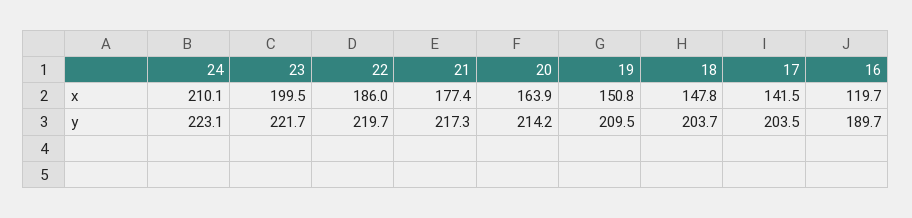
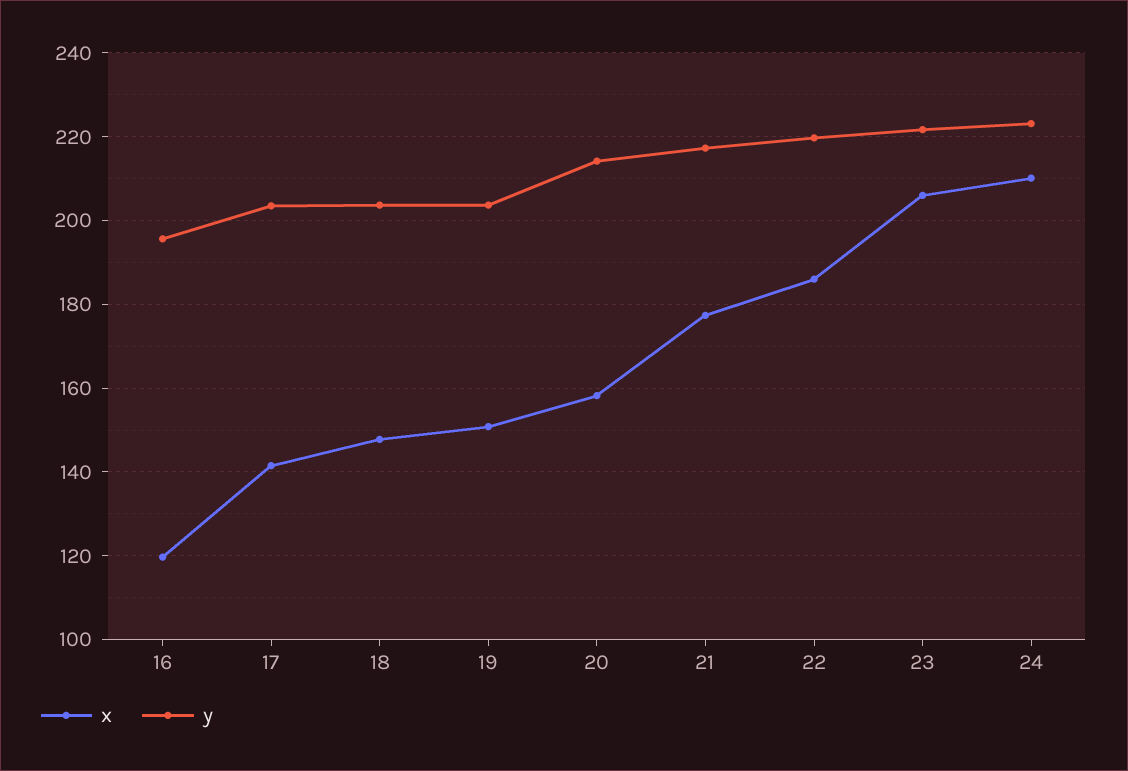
  {
    "x": {
      "24": 210.1,
-     "23": 199.5,
+     "23": 206,
      "22": 186,
      "21": 177.4,
-     "20": 163.9,
+     "20": 158,
      "19": 150.8,
      "18": 147.8,
      "17": 141.5,
      "16": 119.7
    },
    "y": {
      "24": 223.1,
      "23": 221.7,
      "22": 219.7,
      "21": 217.3,
      "20": 214.2,
-     "19": 209.5,
+     "19": 204,
      "18": 203.7,
      "17": 203.5,
-     "16": 189.7
+     "16": 196
    }
  }

